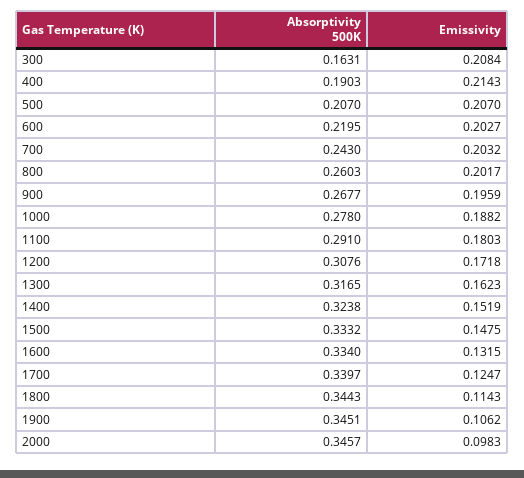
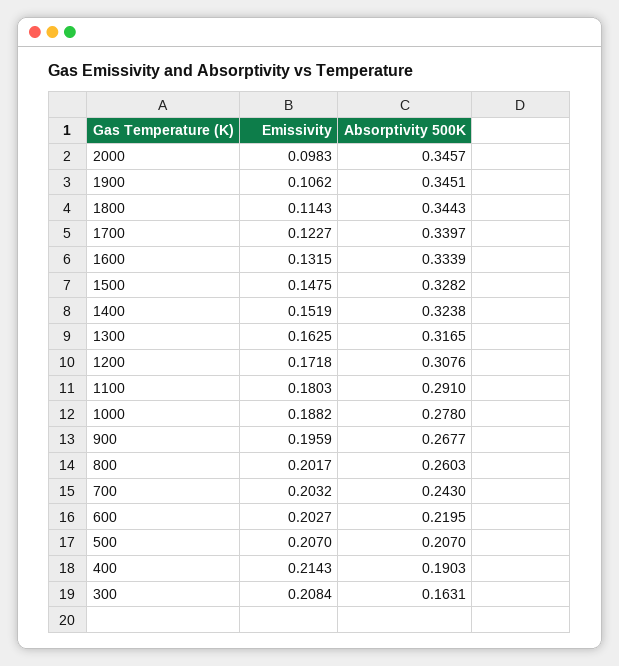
  {
    "Absorptivity 500K": {
      "300": 0.1631,
      "400": 0.1903,
      "500": 0.207,
      "600": 0.2195,
      "700": 0.243,
      "800": 0.2603,
      "900": 0.2677,
      "1000": 0.278,
      "1100": 0.291,
      "1200": 0.3076,
      "1300": 0.3165,
      "1400": 0.3238,
-     "1500": 0.3332,
+     "1500": 0.3282,
-     "1600": 0.334,
+     "1600": 0.3339,
      "1700": 0.3397,
      "1800": 0.3443,
      "1900": 0.3451,
      "2000": 0.3457
    },
    "Emissivity": {
      "300": 0.2084,
      "400": 0.2143,
      "500": 0.207,
      "600": 0.2027,
      "700": 0.2032,
      "800": 0.2017,
      "900": 0.1959,
      "1000": 0.1882,
      "1100": 0.1803,
      "1200": 0.1718,
-     "1300": 0.1623,
+     "1300": 0.1625,
      "1400": 0.1519,
      "1500": 0.1475,
      "1600": 0.1315,
-     "1700": 0.1247,
+     "1700": 0.1227,
      "1800": 0.1143,
      "1900": 0.1062,
      "2000": 0.0983
    }
  }

